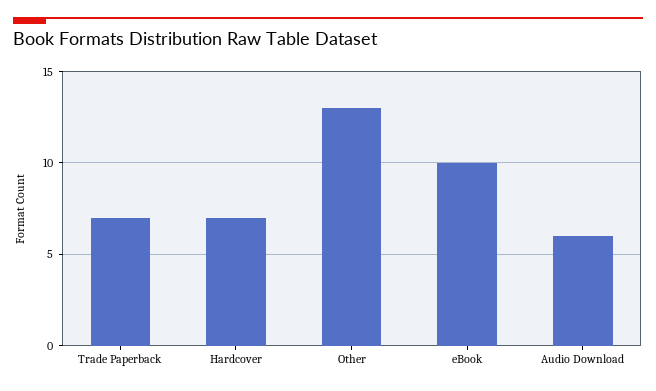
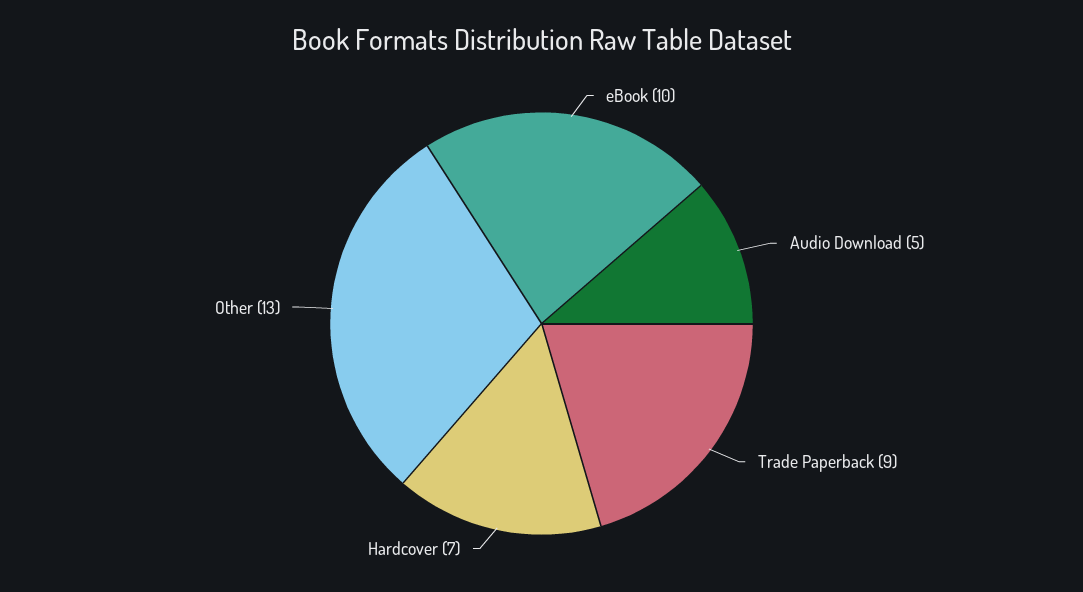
  {
-   "Trade Paperback": 7,
+   "Trade Paperback": 9,
    "Hardcover": 7,
    "Other": 13,
    "eBook": 10,
-   "Audio Download": 6
+   "Audio Download": 5
  }

